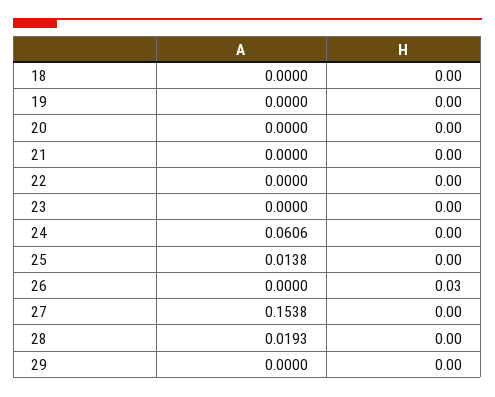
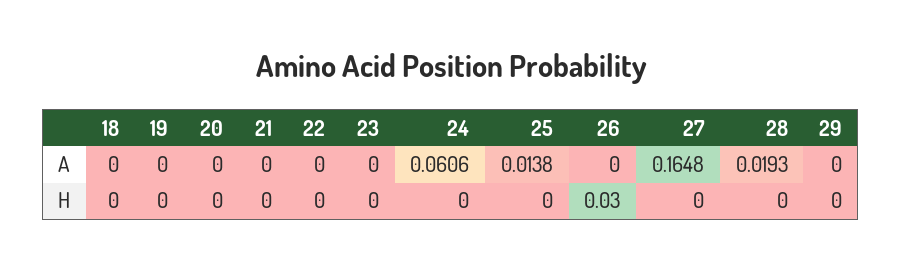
  {
    "A": {
      "18": 0,
      "19": 0,
      "20": 0,
      "21": 0,
      "22": 0,
      "23": 0,
      "24": 0.0606,
      "25": 0.0138,
      "26": 0,
-     "27": 0.1538,
+     "27": 0.1648,
      "28": 0.0193,
      "29": 0
    },
    "H": {
      "18": 0,
      "19": 0,
      "20": 0,
      "21": 0,
      "22": 0,
      "23": 0,
      "24": 0,
      "25": 0,
      "26": 0.03,
      "27": 0,
      "28": 0,
      "29": 0
    }
  }

